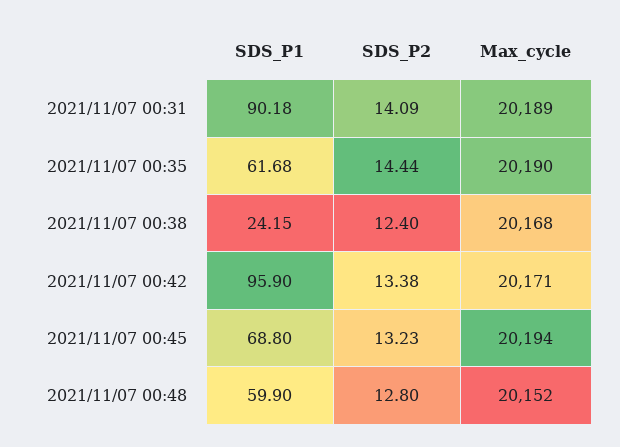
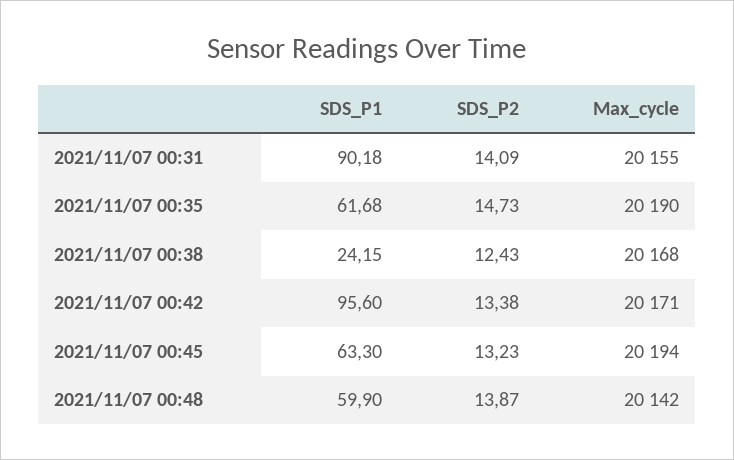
  {
    "SDS_P1": {
      "2021/11/07 00:31": 90.18,
      "2021/11/07 00:35": 61.68,
      "2021/11/07 00:38": 24.15,
-     "2021/11/07 00:42": 95.9,
+     "2021/11/07 00:42": 95.6,
-     "2021/11/07 00:45": 68.8,
+     "2021/11/07 00:45": 63.3,
      "2021/11/07 00:48": 59.9
    },
    "SDS_P2": {
      "2021/11/07 00:31": 14.09,
-     "2021/11/07 00:35": 14.44,
+     "2021/11/07 00:35": 14.73,
-     "2021/11/07 00:38": 12.4,
+     "2021/11/07 00:38": 12.43,
      "2021/11/07 00:42": 13.38,
      "2021/11/07 00:45": 13.23,
-     "2021/11/07 00:48": 12.8
+     "2021/11/07 00:48": 13.87
    },
    "Max_cycle": {
-     "2021/11/07 00:31": 20189,
+     "2021/11/07 00:31": 20155,
      "2021/11/07 00:35": 20190,
      "2021/11/07 00:38": 20168,
      "2021/11/07 00:42": 20171,
      "2021/11/07 00:45": 20194,
-     "2021/11/07 00:48": 20152
+     "2021/11/07 00:48": 20142
    }
  }

